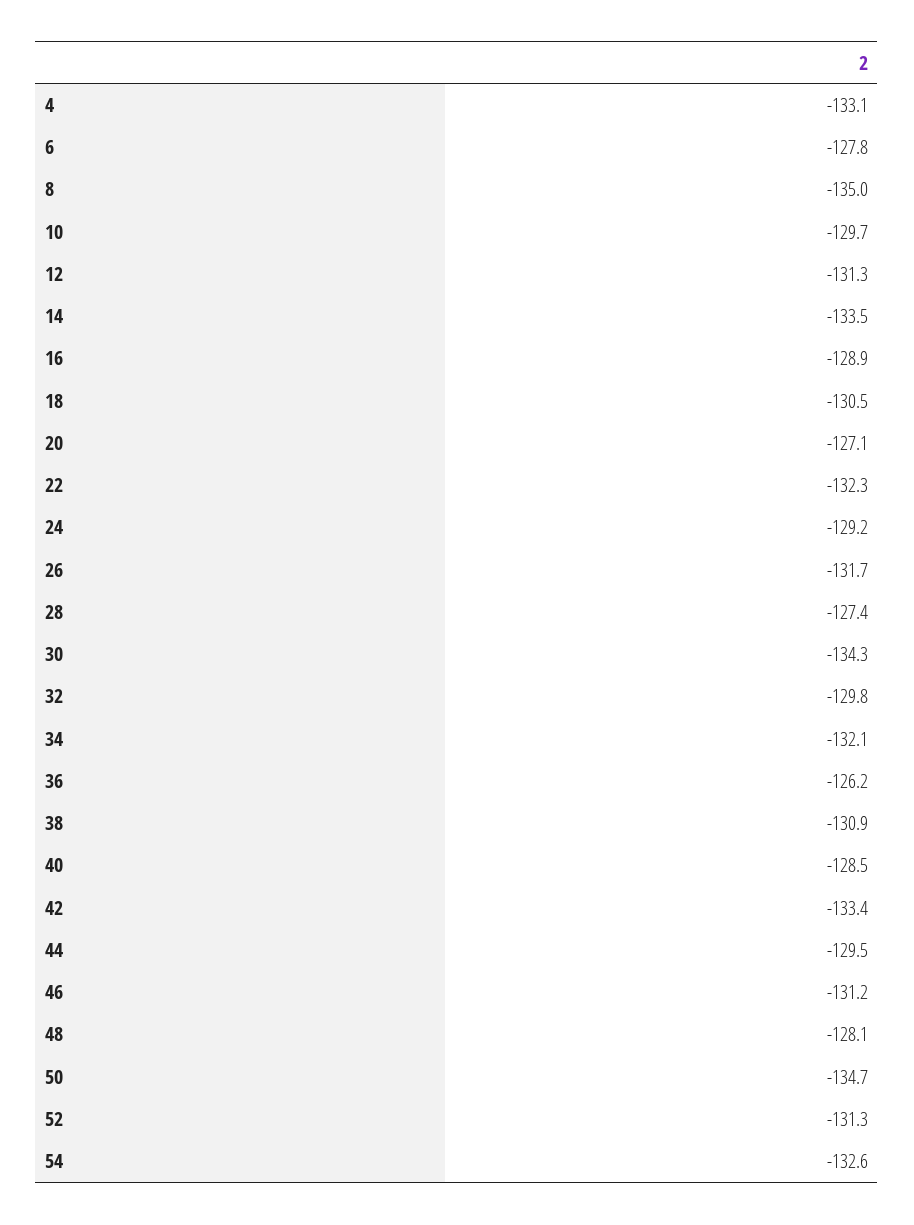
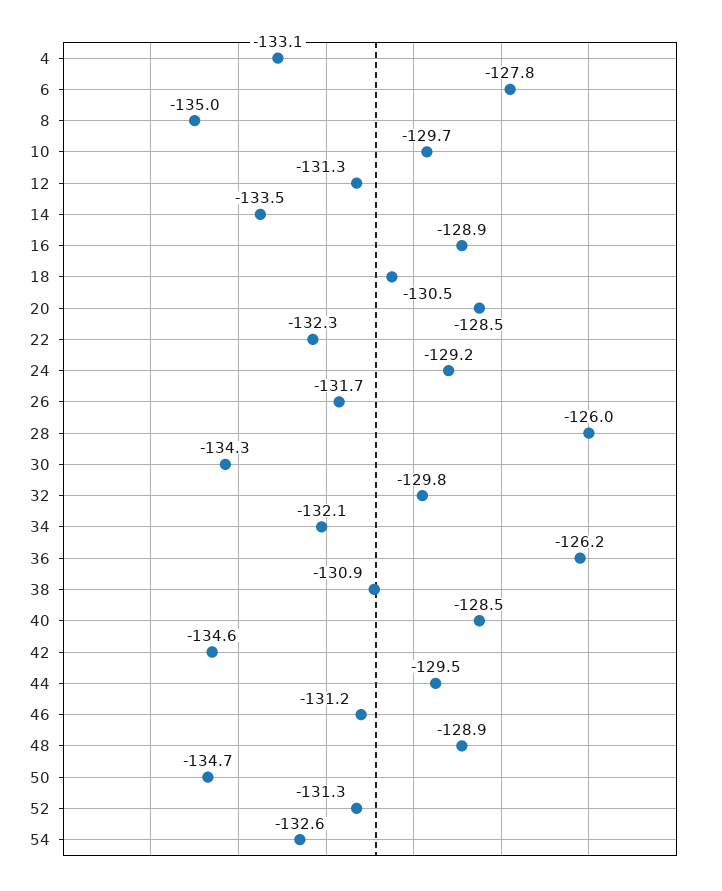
  {
    "4": -133.1,
    "6": -127.8,
    "8": -135,
    "10": -129.7,
    "12": -131.3,
    "14": -133.5,
    "16": -128.9,
    "18": -130.5,
-   "20": -127.1,
+   "20": -128.5,
    "22": -132.3,
    "24": -129.2,
    "26": -131.7,
-   "28": -127.4,
+   "28": -126,
    "30": -134.3,
    "32": -129.8,
    "34": -132.1,
    "36": -126.2,
    "38": -130.9,
    "40": -128.5,
-   "42": -133.4,
+   "42": -134.6,
    "44": -129.5,
    "46": -131.2,
-   "48": -128.1,
+   "48": -128.9,
    "50": -134.7,
    "52": -131.3,
    "54": -132.6
  }

